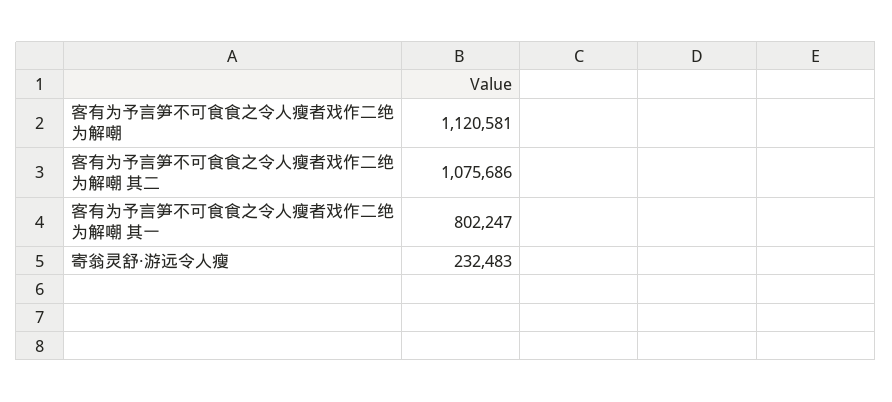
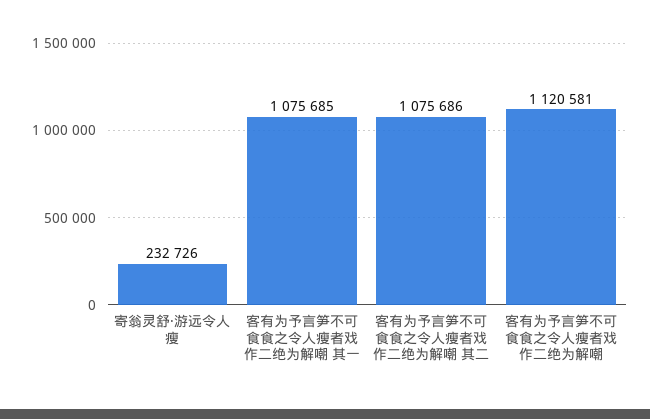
  {
    "客有为予言笋不可食食之令人瘦者戏作二绝为解嘲": 1120581,
    "客有为予言笋不可食食之令人瘦者戏作二绝为解嘲 其二": 1075686,
-   "客有为予言笋不可食食之令人瘦者戏作二绝为解嘲 其一": 802247,
+   "客有为予言笋不可食食之令人瘦者戏作二绝为解嘲 其一": 1075685,
-   "寄翁灵舒·游远令人瘦": 232483
+   "寄翁灵舒·游远令人瘦": 232726
  }

